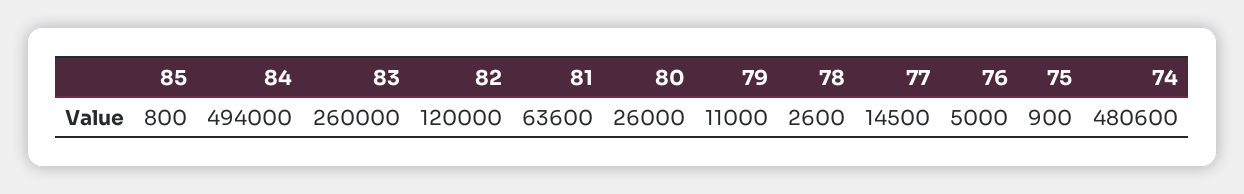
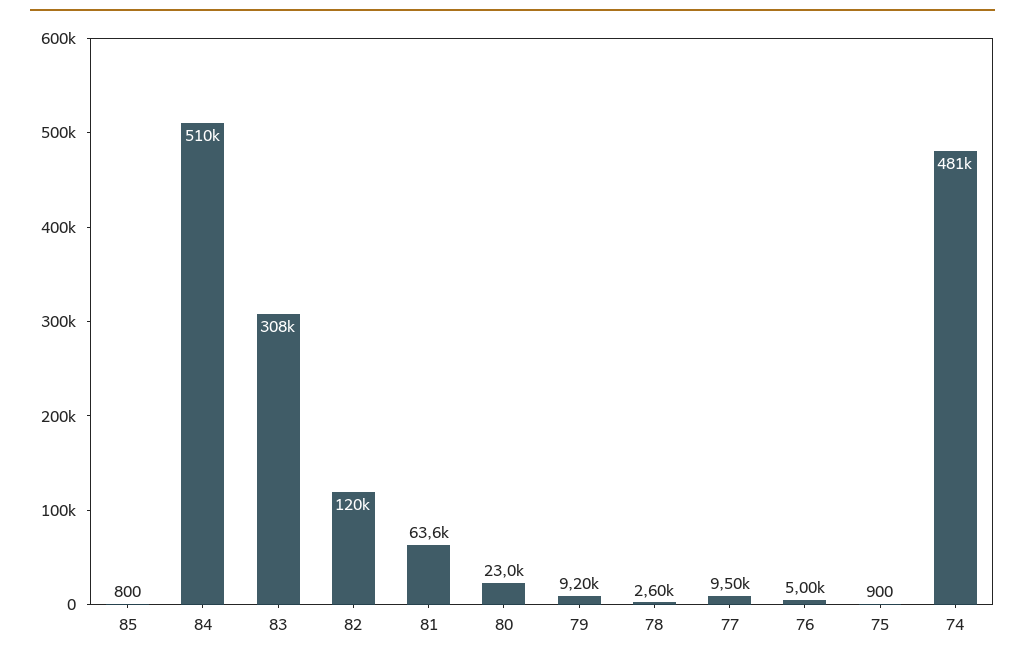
  {
    "85": 800,
-   "84": 494000,
+   "84": 510000,
-   "83": 260000,
+   "83": 308000,
    "82": 120000,
    "81": 63600,
-   "80": 26000,
+   "80": 23000,
-   "79": 11000,
+   "79": 9200,
    "78": 2600,
-   "77": 14500,
+   "77": 9500,
    "76": 5000,
    "75": 900,
    "74": 480600
  }

